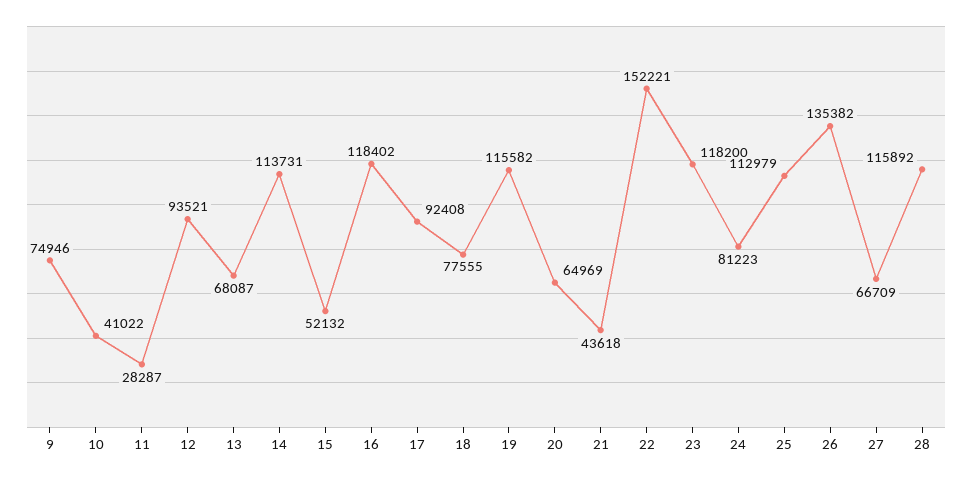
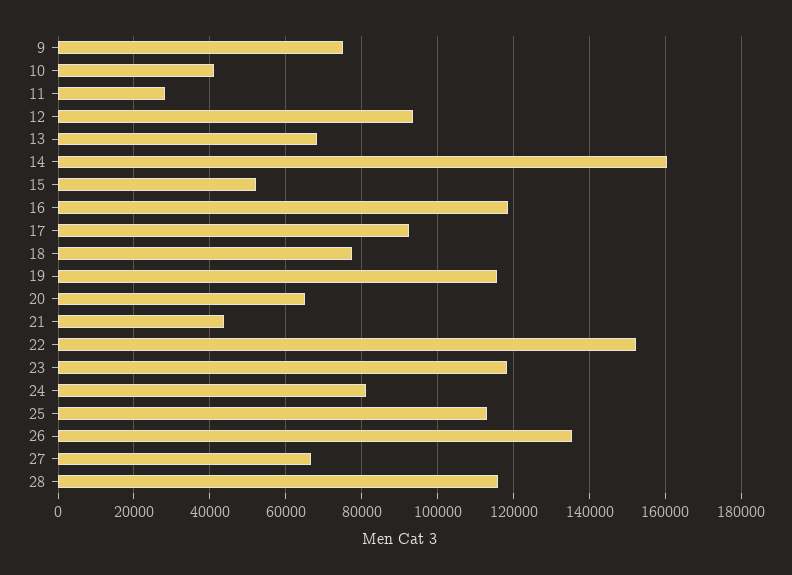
  {
    "9": 74946,
    "10": 41022,
    "11": 28287,
    "12": 93521,
    "13": 68087,
-   "14": 113731,
+   "14": 160000,
    "15": 52132,
    "16": 118402,
    "17": 92408,
    "18": 77555,
    "19": 115582,
    "20": 64969,
    "21": 43618,
    "22": 152221,
    "23": 118200,
    "24": 81223,
    "25": 112979,
    "26": 135382,
    "27": 66709,
    "28": 115892
  }

